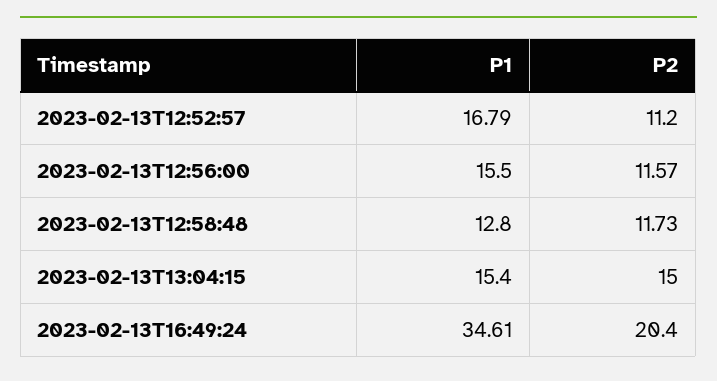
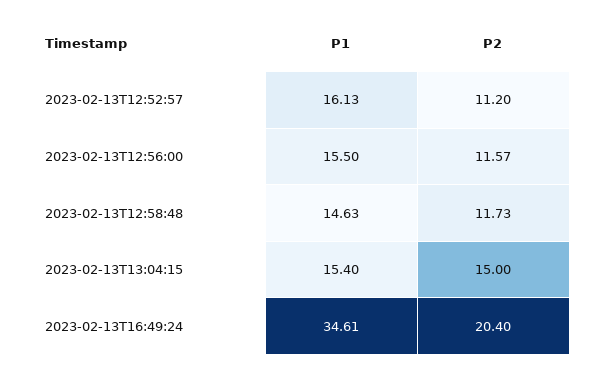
  {
    "P1": {
-     "2023-02-13T12:52:57": 16.79,
+     "2023-02-13T12:52:57": 16.13,
      "2023-02-13T12:56:00": 15.5,
-     "2023-02-13T12:58:48": 12.8,
+     "2023-02-13T12:58:48": 14.63,
      "2023-02-13T13:04:15": 15.4,
      "2023-02-13T16:49:24": 34.61
    },
    "P2": {
      "2023-02-13T12:52:57": 11.2,
      "2023-02-13T12:56:00": 11.57,
      "2023-02-13T12:58:48": 11.73,
      "2023-02-13T13:04:15": 15,
      "2023-02-13T16:49:24": 20.4
    }
  }

